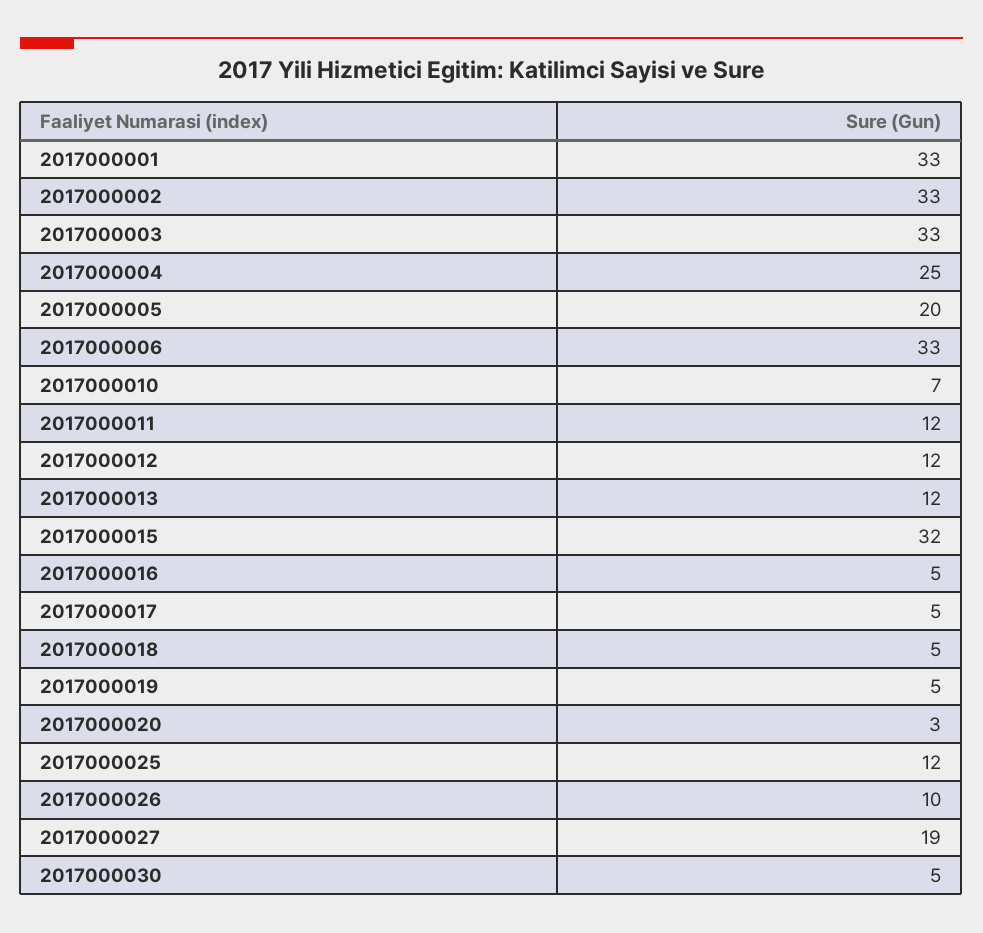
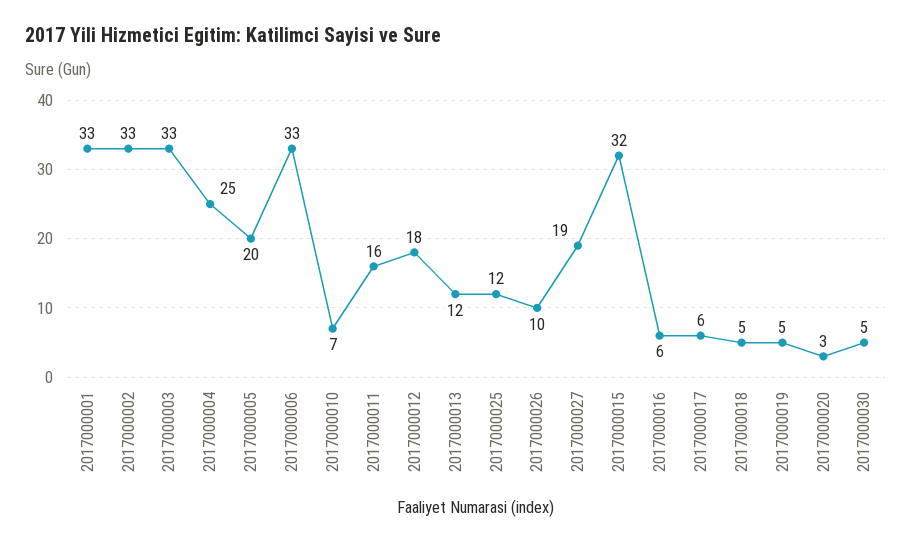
  {
    "2017000001": 33,
    "2017000002": 33,
    "2017000003": 33,
    "2017000004": 25,
    "2017000005": 20,
    "2017000006": 33,
    "2017000010": 7,
-   "2017000011": 12,
+   "2017000011": 16,
-   "2017000012": 12,
+   "2017000012": 18,
    "2017000013": 12,
    "2017000015": 32,
-   "2017000016": 5,
+   "2017000016": 6,
-   "2017000017": 5,
+   "2017000017": 6,
    "2017000018": 5,
    "2017000019": 5,
    "2017000020": 3,
    "2017000025": 12,
    "2017000026": 10,
    "2017000027": 19,
    "2017000030": 5
  }

